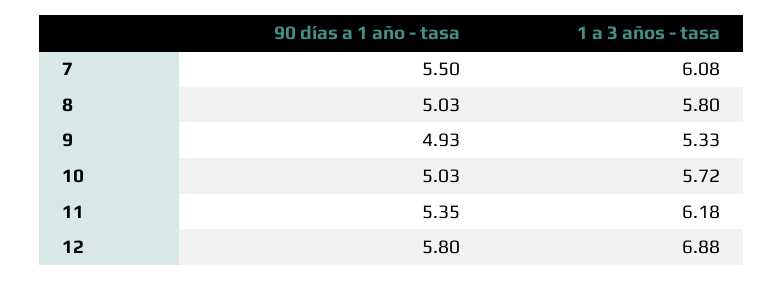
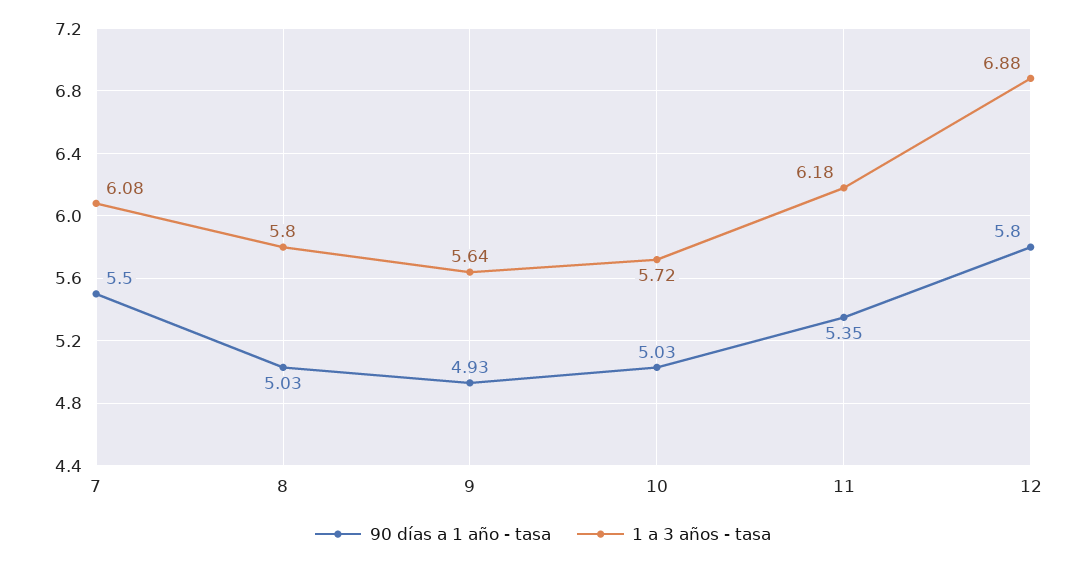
  {
    "90 días a 1 año - tasa": {
      "7": 5.5,
      "8": 5.03,
      "9": 4.93,
      "10": 5.03,
      "11": 5.35,
      "12": 5.8
    },
    "1 a 3 años - tasa": {
      "7": 6.08,
      "8": 5.8,
-     "9": 5.33,
+     "9": 5.64,
      "10": 5.72,
      "11": 6.18,
      "12": 6.88
    }
  }

